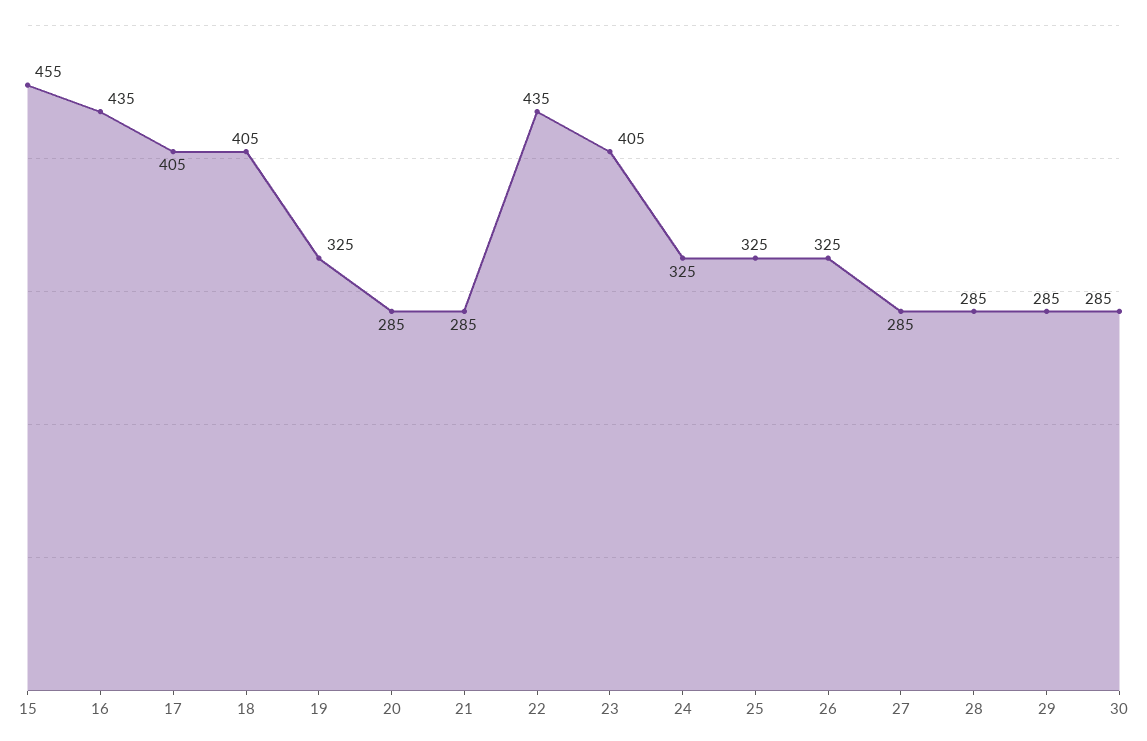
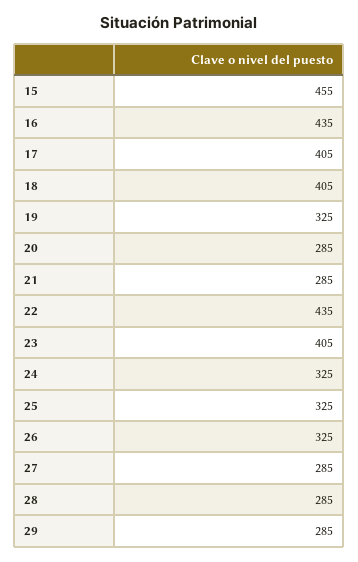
  {
    "15": 455,
    "16": 435,
    "17": 405,
    "18": 405,
    "19": 325,
    "20": 285,
    "21": 285,
    "22": 435,
    "23": 405,
    "24": 325,
    "25": 325,
    "26": 325,
    "27": 285,
    "28": 285,
-   "29": 285,
+   "29": 285
-   "30": 285
  }

